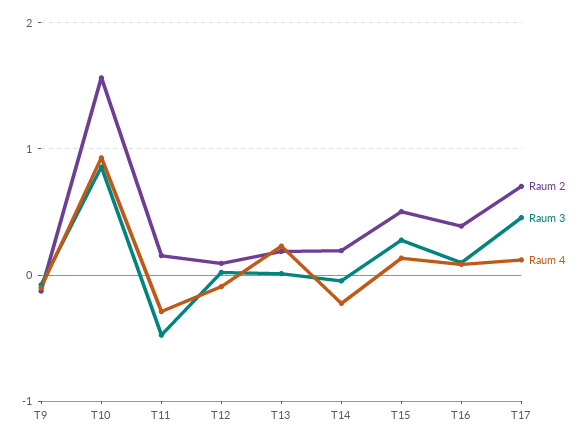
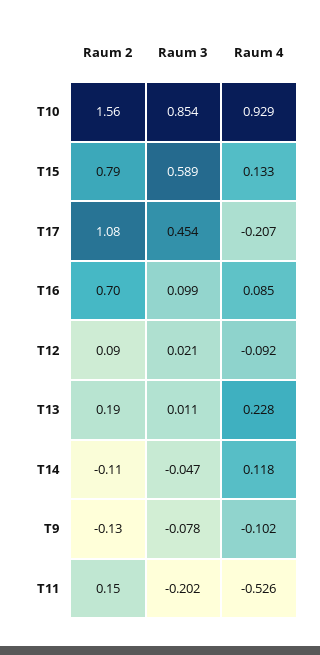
  {
    "Raum 2": {
      "T9": -0.13,
      "T10": 1.56,
      "T11": 0.15,
      "T12": 0.09,
      "T13": 0.19,
-     "T14": 0.2,
+     "T14": -0.11,
-     "T15": 0.5,
+     "T15": 0.79,
-     "T16": 0.4,
+     "T16": 0.7,
-     "T17": 0.7
+     "T17": 1.08
    },
    "Raum 3": {
      "T9": -0.078,
      "T10": 0.854,
-     "T11": -0.5,
+     "T11": -0.202,
      "T12": 0.021,
      "T13": 0.011,
      "T14": -0.047,
-     "T15": 0.3,
+     "T15": 0.589,
      "T16": 0.099,
      "T17": 0.454
    },
    "Raum 4": {
      "T9": -0.102,
      "T10": 0.929,
-     "T11": -0.3,
+     "T11": -0.526,
      "T12": -0.092,
      "T13": 0.228,
-     "T14": -0.2,
+     "T14": 0.118,
      "T15": 0.133,
      "T16": 0.085,
-     "T17": 0.1
+     "T17": -0.207
    }
  }

